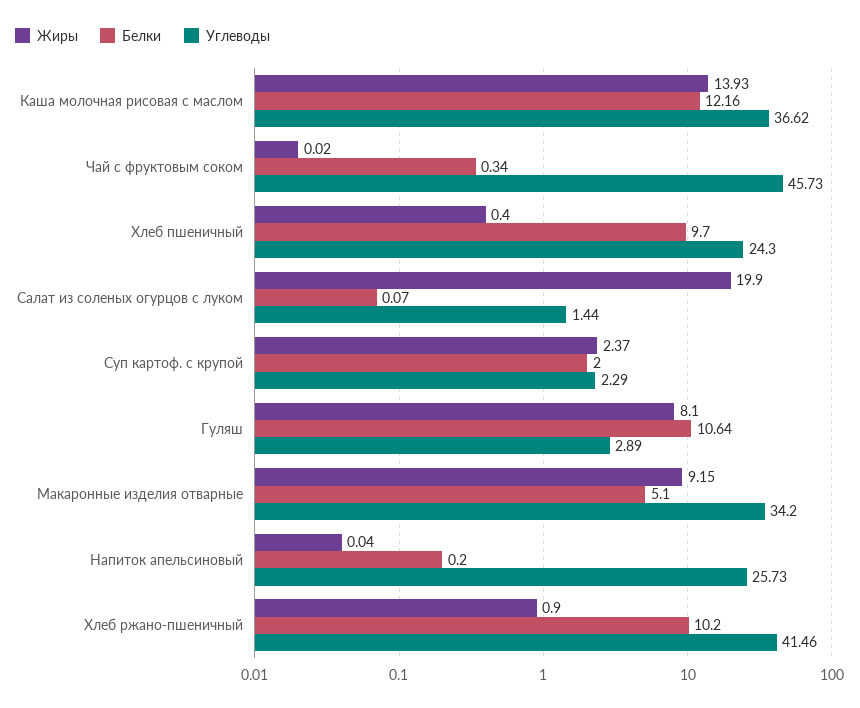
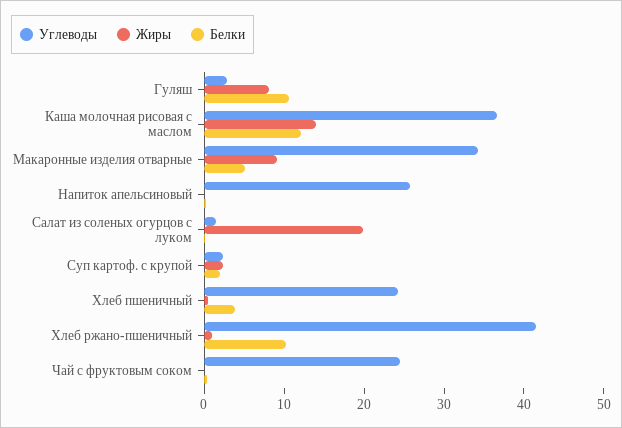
  {
    "Жиры": {
      "Каша молочная рисовая с маслом": 13.93,
      "Чай с фруктовым соком": 0.02,
      "Хлеб пшеничный": 0.4,
      "Салат из соленых огурцов с луком": 19.9,
      "Суп картоф. с крупой": 2.37,
      "Гуляш": 8.1,
      "Макаронные изделия отварные": 9.15,
      "Напиток апельсиновый": 0.04,
      "Хлеб ржано-пшеничный": 0.9
    },
    "Белки": {
      "Каша молочная рисовая с маслом": 12.16,
      "Чай с фруктовым соком": 0.34,
-     "Хлеб пшеничный": 9.7,
+     "Хлеб пшеничный": 4,
      "Салат из соленых огурцов с луком": 0.07,
      "Суп картоф. с крупой": 2,
      "Гуляш": 10.64,
      "Макаронные изделия отварные": 5.1,
      "Напиток апельсиновый": 0.2,
      "Хлеб ржано-пшеничный": 10.2
    },
    "Углеводы": {
      "Каша молочная рисовая с маслом": 36.62,
-     "Чай с фруктовым соком": 45.73,
+     "Чай с фруктовым соком": 24,
      "Хлеб пшеничный": 24.3,
      "Салат из соленых огурцов с луком": 1.44,
      "Суп картоф. с крупой": 2.29,
      "Гуляш": 2.89,
      "Макаронные изделия отварные": 34.2,
      "Напиток апельсиновый": 25.73,
      "Хлеб ржано-пшеничный": 41.46
    }
  }

